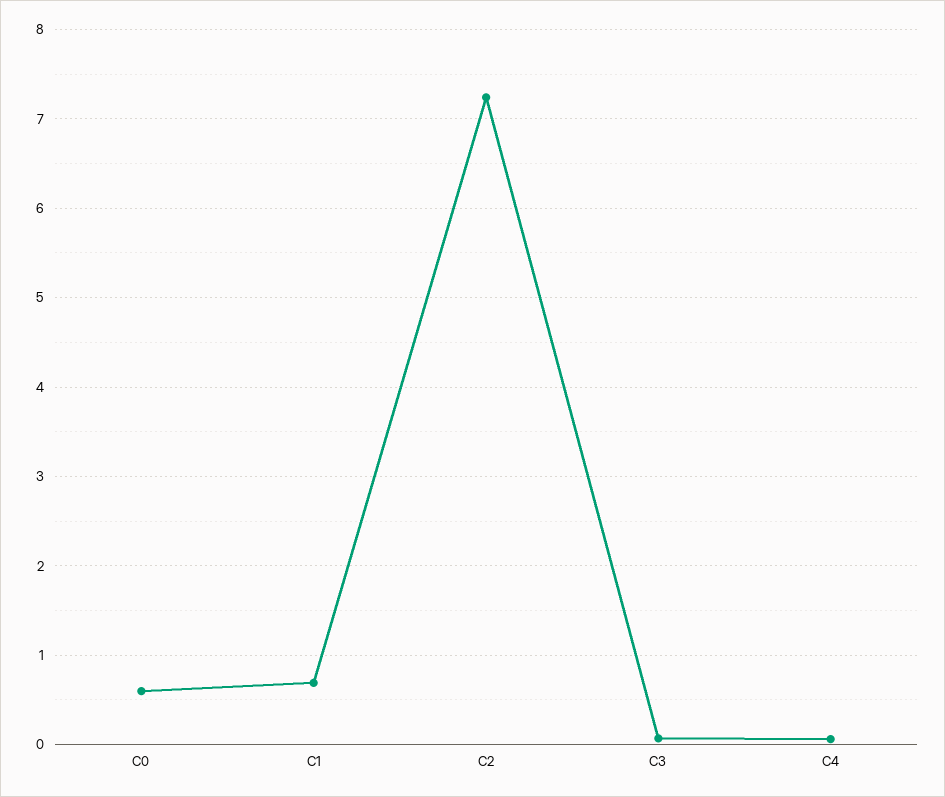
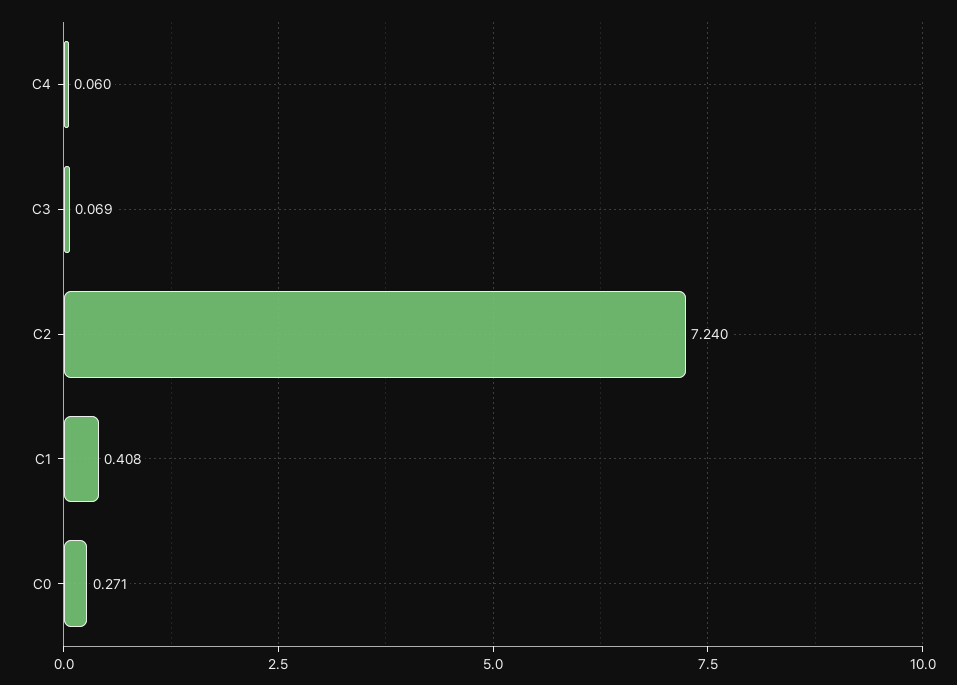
  {
-   "C0": 0.6,
+   "C0": 0.271,
-   "C1": 0.7,
+   "C1": 0.408,
    "C2": 7.24,
    "C3": 0.069,
    "C4": 0.06
  }

